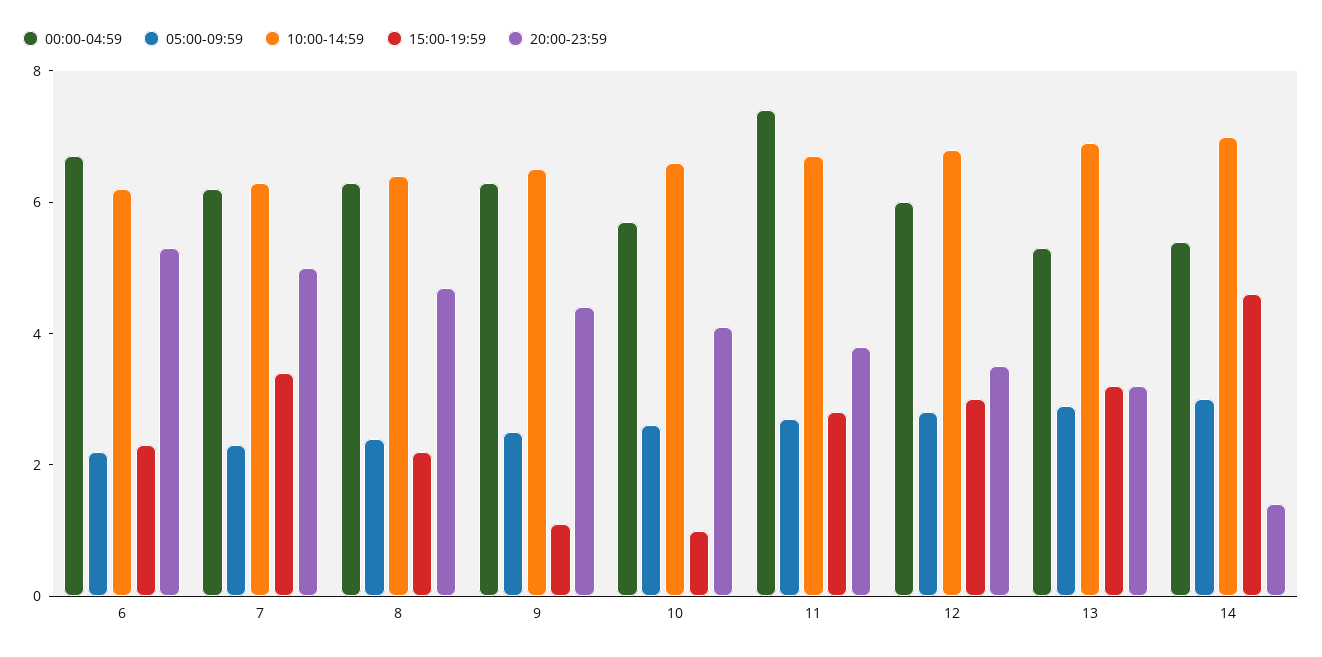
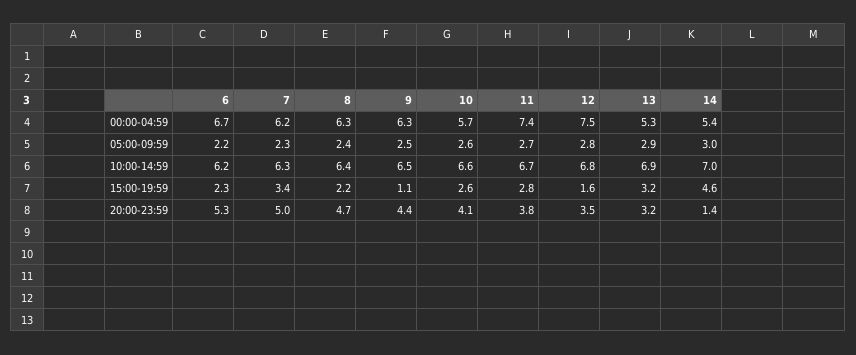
  {
    "00:00-04:59": {
      "6": 6.7,
      "7": 6.2,
      "8": 6.3,
      "9": 6.3,
      "10": 5.7,
      "11": 7.4,
-     "12": 6,
+     "12": 7.5,
      "13": 5.3,
      "14": 5.4
    },
    "05:00-09:59": {
      "6": 2.2,
      "7": 2.3,
      "8": 2.4,
      "9": 2.5,
      "10": 2.6,
      "11": 2.7,
      "12": 2.8,
      "13": 2.9,
      "14": 3
    },
    "10:00-14:59": {
      "6": 6.2,
      "7": 6.3,
      "8": 6.4,
      "9": 6.5,
      "10": 6.6,
      "11": 6.7,
      "12": 6.8,
      "13": 6.9,
      "14": 7
    },
    "15:00-19:59": {
      "6": 2.3,
      "7": 3.4,
      "8": 2.2,
      "9": 1.1,
-     "10": 1,
+     "10": 2.6,
      "11": 2.8,
-     "12": 3,
+     "12": 1.6,
      "13": 3.2,
      "14": 4.6
    },
    "20:00-23:59": {
      "6": 5.3,
      "7": 5,
      "8": 4.7,
      "9": 4.4,
      "10": 4.1,
      "11": 3.8,
      "12": 3.5,
      "13": 3.2,
      "14": 1.4
    }
  }

